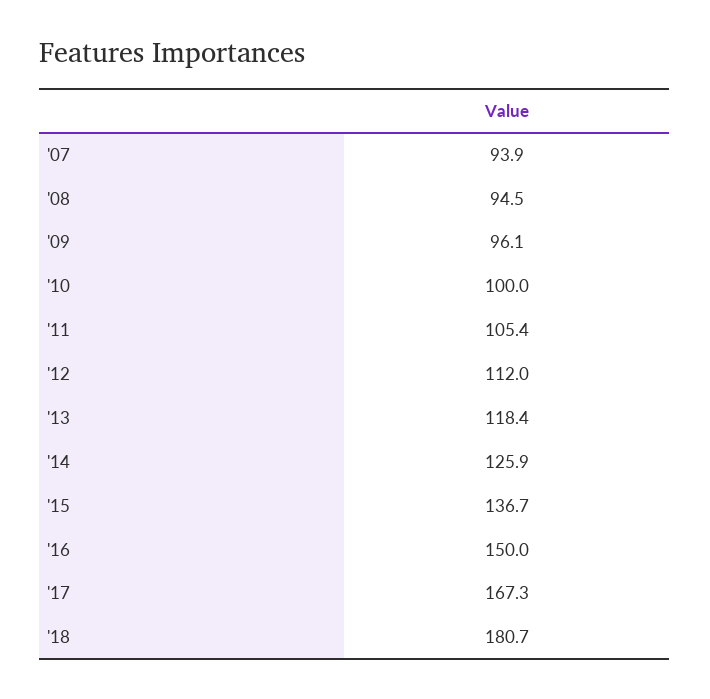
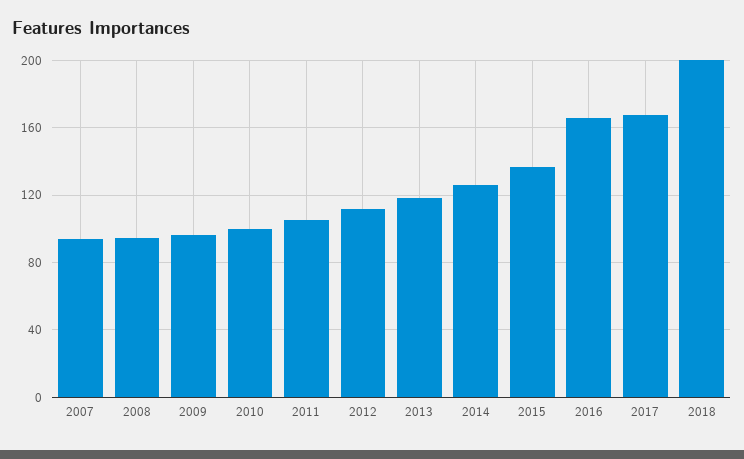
  {
    "'07": 93.9,
    "'08": 94.5,
    "'09": 96.1,
    "'10": 100,
    "'11": 105.4,
    "'12": 112,
    "'13": 118.4,
    "'14": 125.9,
    "'15": 136.7,
-   "'16": 150,
+   "'16": 165,
    "'17": 167.3,
-   "'18": 180.7
+   "'18": 200
  }

